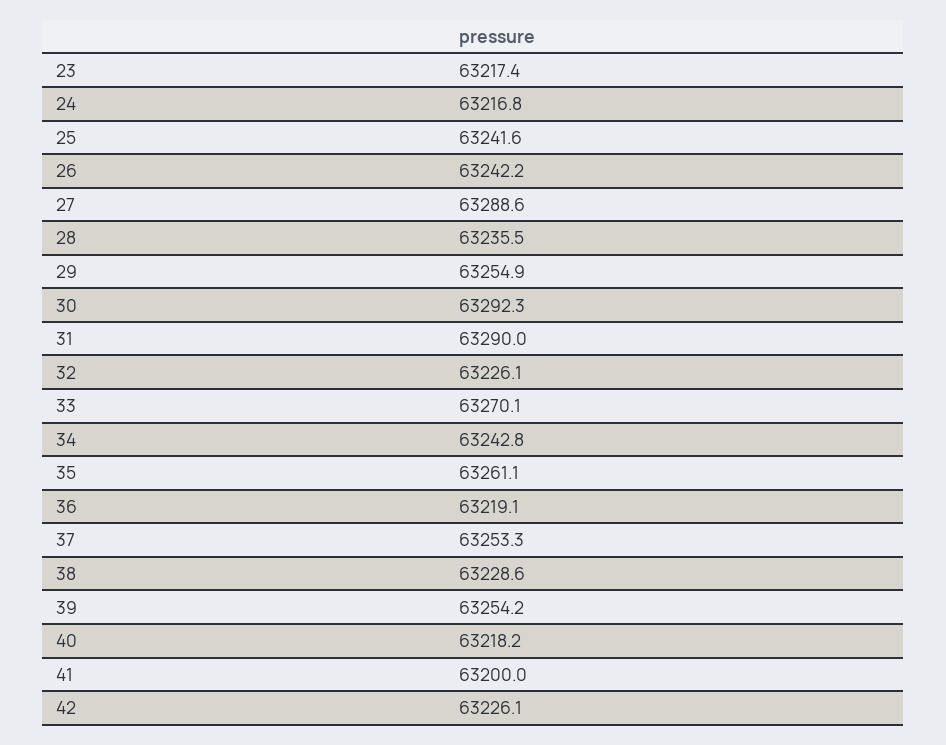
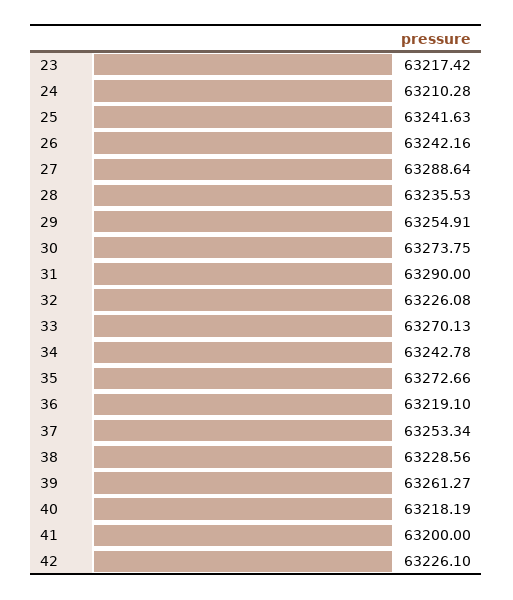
  {
    "23": 63217.42,
-   "24": 63216.8,
+   "24": 63210.28,
    "25": 63241.63,
    "26": 63242.16,
    "27": 63288.64,
    "28": 63235.53,
    "29": 63254.91,
-   "30": 63292.3,
+   "30": 63273.75,
    "31": 63290,
    "32": 63226.08,
    "33": 63270.13,
    "34": 63242.78,
-   "35": 63261.1,
+   "35": 63272.66,
    "36": 63219.1,
    "37": 63253.34,
    "38": 63228.56,
-   "39": 63254.2,
+   "39": 63261.27,
    "40": 63218.19,
    "41": 63200,
    "42": 63226.1
  }

